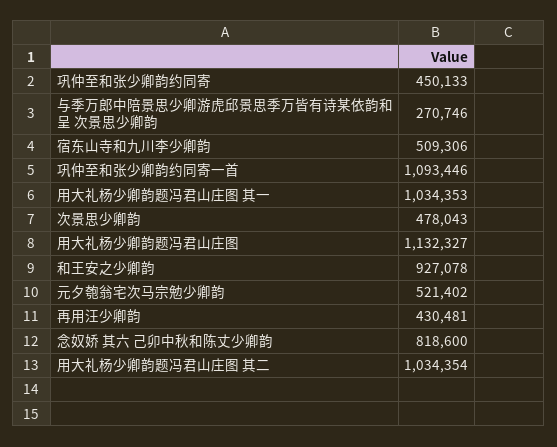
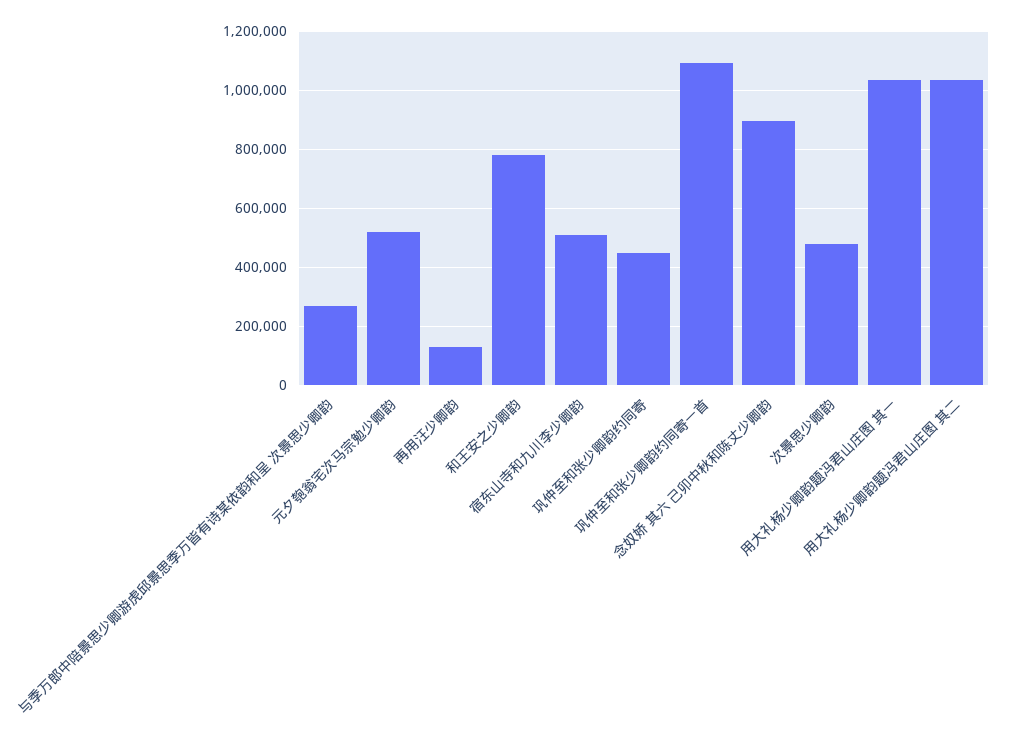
  {
    "巩仲至和张少卿韵约同寄": 450133,
    "与季万郎中陪景思少卿游虎邱景思季万皆有诗某依韵和呈 次景思少卿韵": 270746,
    "宿东山寺和九川李少卿韵": 509306,
    "巩仲至和张少卿韵约同寄一首": 1093446,
    "用大礼杨少卿韵题冯君山庄图 其一": 1034353,
    "次景思少卿韵": 478043,
-   "用大礼杨少卿韵题冯君山庄图": 1132327,
-   "和王安之少卿韵": 927078,
+   "和王安之少卿韵": 775000,
    "元夕匏翁宅次马宗勉少卿韵": 521402,
-   "再用汪少卿韵": 430481,
+   "再用汪少卿韵": 125000,
-   "念奴娇 其六 己卯中秋和陈丈少卿韵": 818600,
+   "念奴娇 其六 己卯中秋和陈丈少卿韵": 900000,
    "用大礼杨少卿韵题冯君山庄图 其二": 1034354
  }

